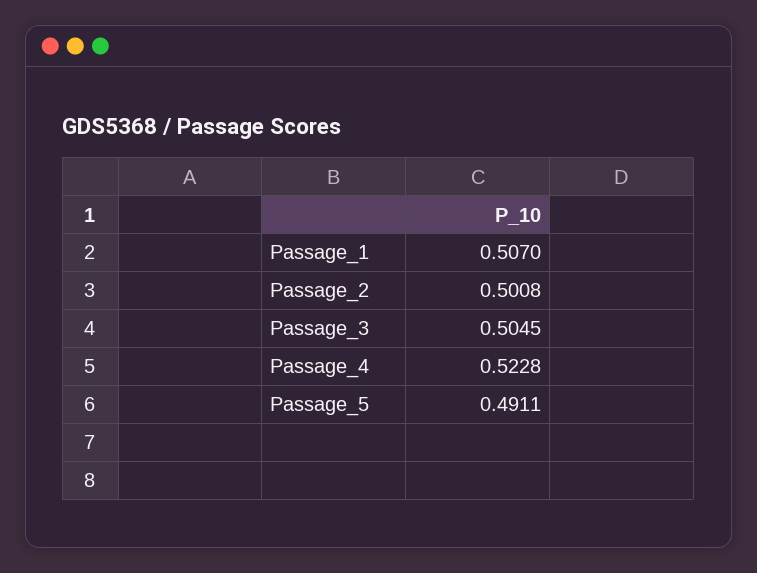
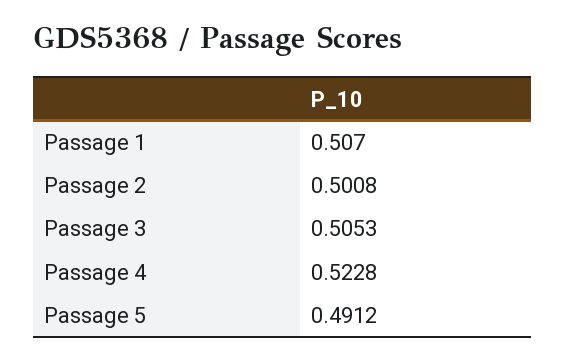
  {
    "Passage_1": 0.507,
    "Passage_2": 0.5008,
-   "Passage_3": 0.5045,
+   "Passage_3": 0.5053,
    "Passage_4": 0.5228,
-   "Passage_5": 0.4911
+   "Passage_5": 0.4912
  }

